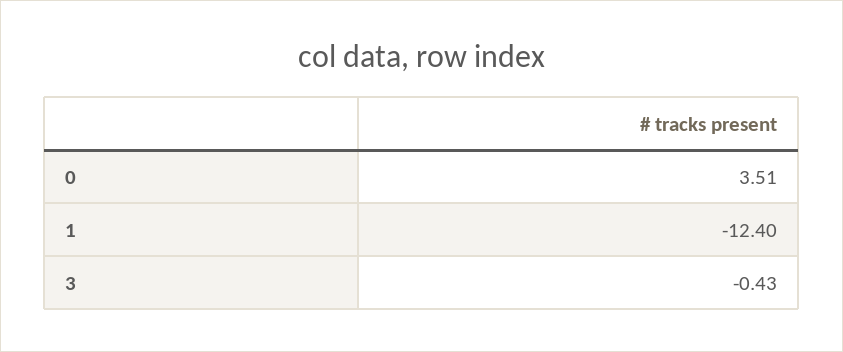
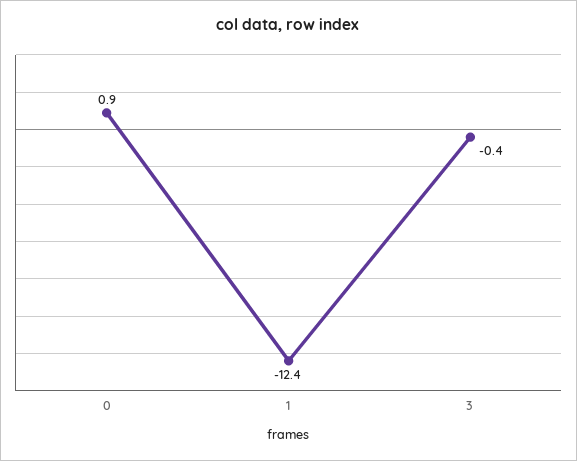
  {
-   "0": 3.51,
+   "0": 0.9,
    "1": -12.4,
    "3": -0.43
  }

